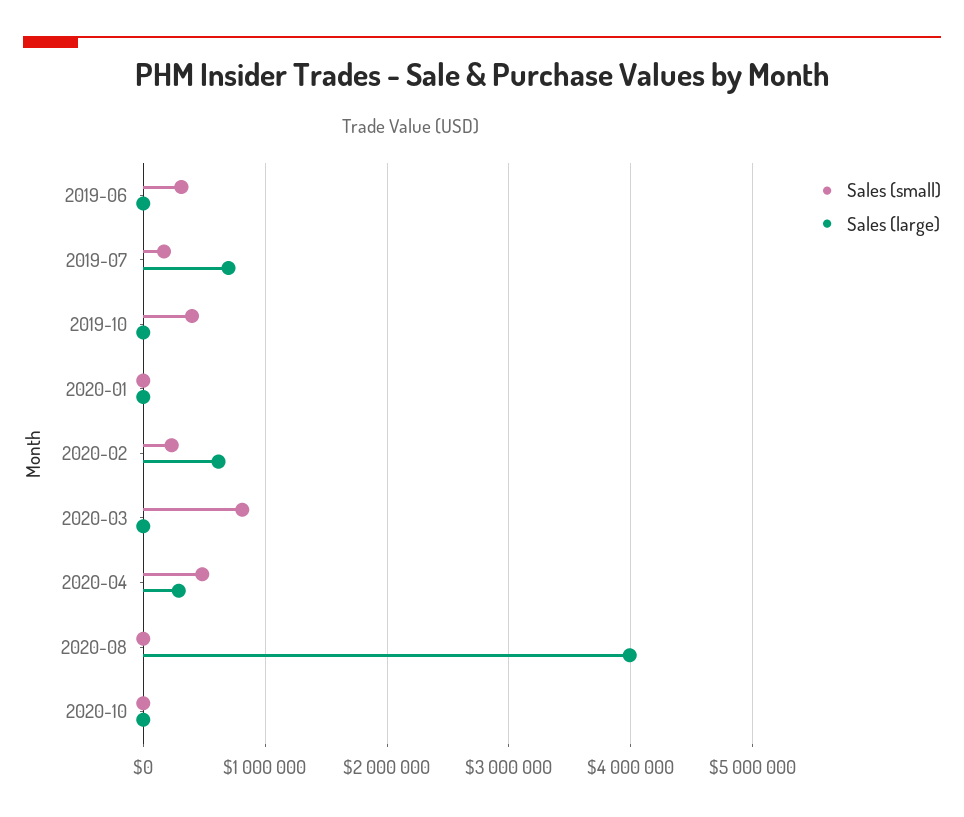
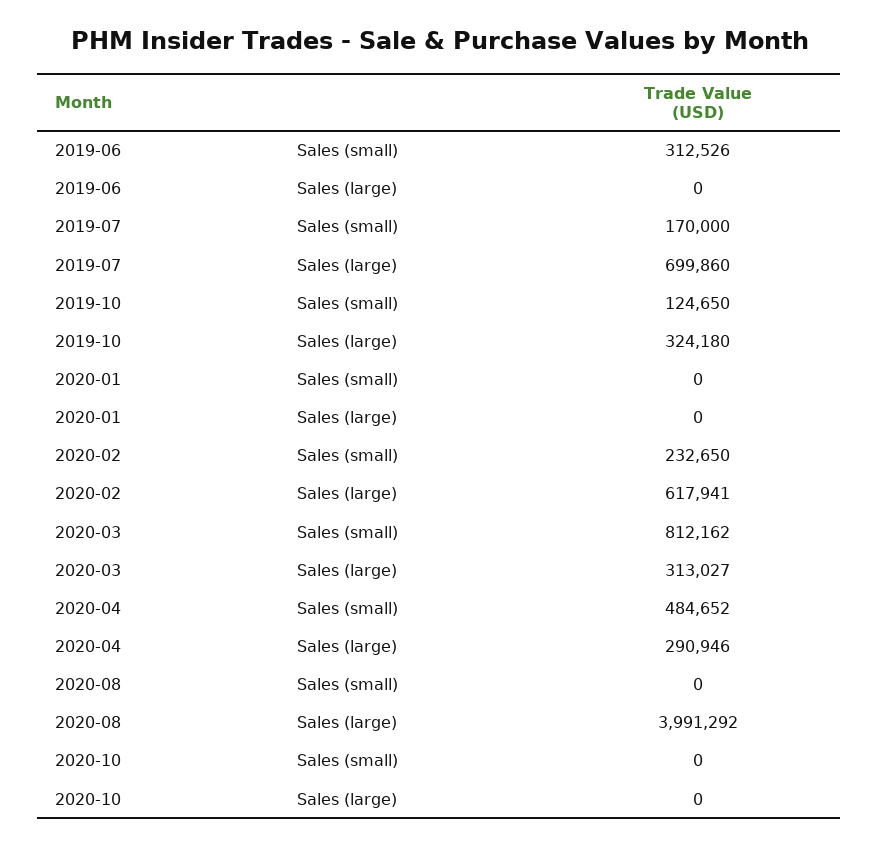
  {
    "Sales (small)": {
      "2019-06": 312526,
      "2019-07": 170000,
-     "2019-10": 400000,
+     "2019-10": 124650,
      "2020-01": 0,
      "2020-02": 232650,
      "2020-03": 812162,
      "2020-04": 484652,
      "2020-08": 0,
      "2020-10": 0
    },
    "Sales (large)": {
      "2019-06": 0,
      "2019-07": 699860,
-     "2019-10": 0,
+     "2019-10": 324180,
      "2020-01": 0,
      "2020-02": 617941,
-     "2020-03": 0,
+     "2020-03": 313027,
      "2020-04": 290946,
      "2020-08": 3991292,
      "2020-10": 0
    }
  }

